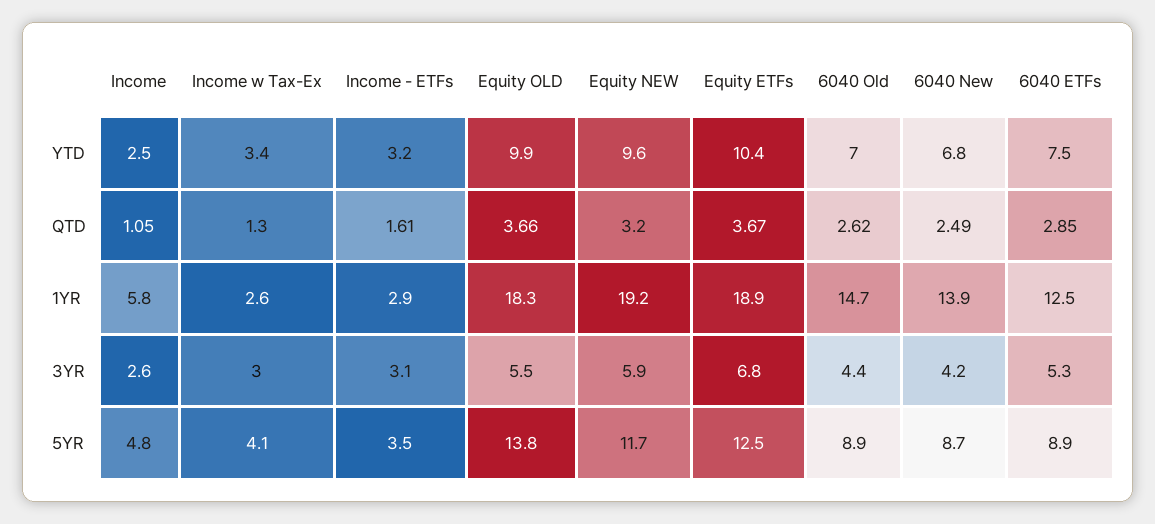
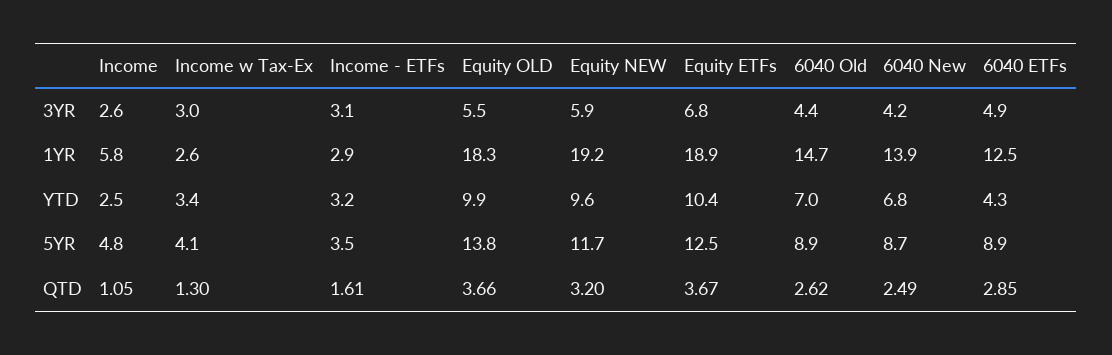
  {
    "Income": {
      "YTD": 2.5,
      "QTD": 1.05,
      "1YR": 5.8,
      "3YR": 2.6,
      "5YR": 4.8
    },
    "Income w Tax-Ex": {
      "YTD": 3.4,
      "QTD": 1.3,
      "1YR": 2.6,
      "3YR": 3,
      "5YR": 4.1
    },
    "Income - ETFs": {
      "YTD": 3.2,
      "QTD": 1.61,
      "1YR": 2.9,
      "3YR": 3.1,
      "5YR": 3.5
    },
    "Equity OLD": {
      "YTD": 9.9,
      "QTD": 3.66,
      "1YR": 18.3,
      "3YR": 5.5,
      "5YR": 13.8
    },
    "Equity NEW": {
      "YTD": 9.6,
      "QTD": 3.2,
      "1YR": 19.2,
      "3YR": 5.9,
      "5YR": 11.7
    },
    "Equity ETFs": {
      "YTD": 10.4,
      "QTD": 3.67,
      "1YR": 18.9,
      "3YR": 6.8,
      "5YR": 12.5
    },
    "6040 Old": {
      "YTD": 7,
      "QTD": 2.62,
      "1YR": 14.7,
      "3YR": 4.4,
      "5YR": 8.9
    },
    "6040 New": {
      "YTD": 6.8,
      "QTD": 2.49,
      "1YR": 13.9,
      "3YR": 4.2,
      "5YR": 8.7
    },
    "6040 ETFs": {
-     "YTD": 7.5,
+     "YTD": 4.3,
      "QTD": 2.85,
      "1YR": 12.5,
-     "3YR": 5.3,
+     "3YR": 4.9,
      "5YR": 8.9
    }
  }

